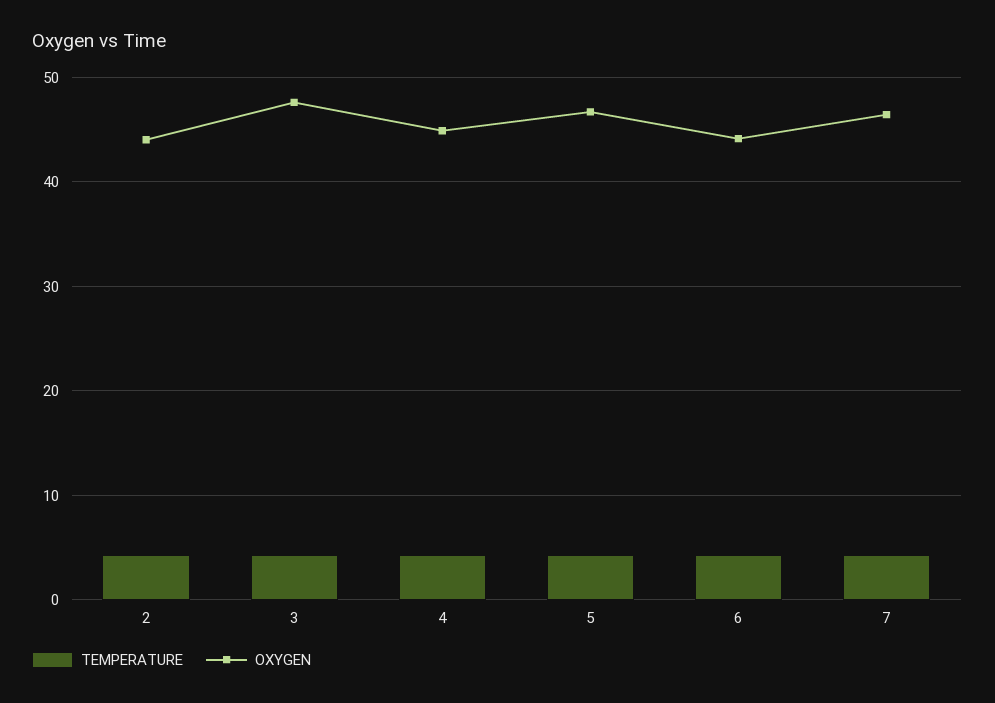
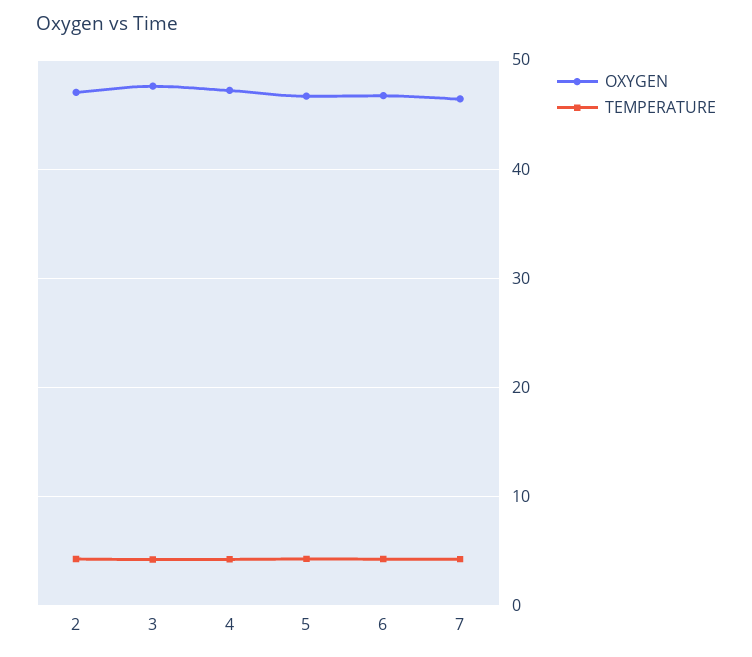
  {
    "TEMPERATURE": {
      "2": 4,
      "3": 4,
      "4": 4,
      "5": 4,
      "6": 4,
      "7": 4
    },
    "OXYGEN": {
-     "2": 44,
+     "2": 47,
      "3": 48,
-     "4": 45,
+     "4": 47,
      "5": 47,
-     "6": 44,
+     "6": 47,
      "7": 46
    }
  }

